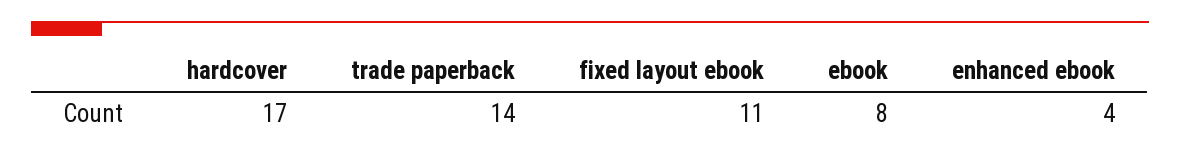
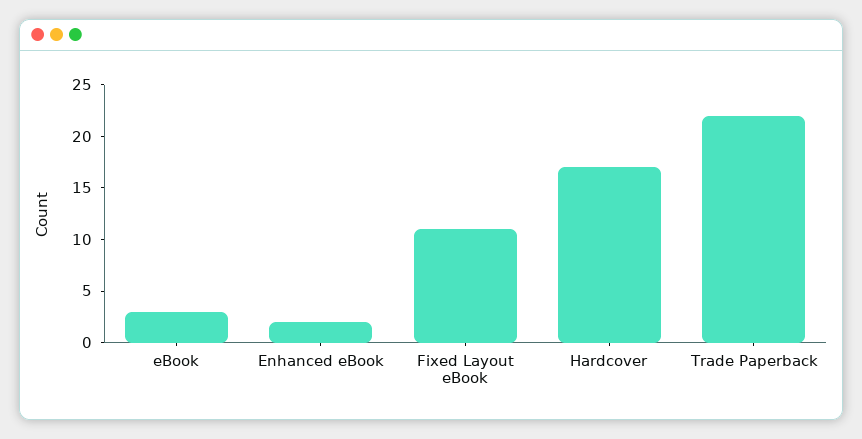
  {
    "hardcover": 17,
-   "trade paperback": 14,
+   "trade paperback": 22,
    "fixed layout ebook": 11,
-   "ebook": 8,
+   "ebook": 3,
-   "enhanced ebook": 4
+   "enhanced ebook": 2
  }

